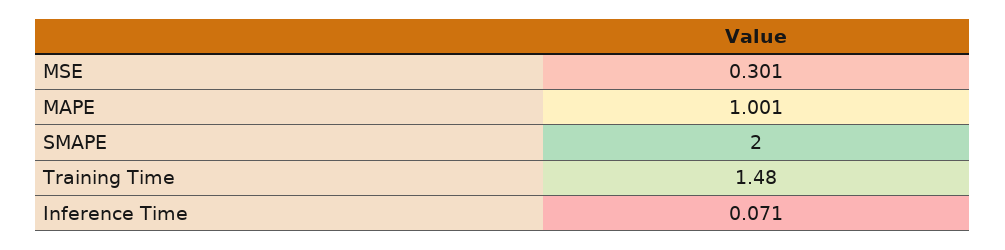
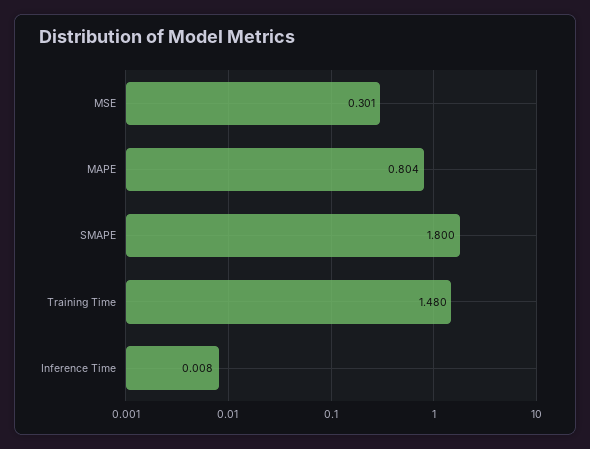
  {
    "MSE": 0.301,
-   "MAPE": 1.001,
+   "MAPE": 0.804,
-   "SMAPE": 2,
+   "SMAPE": 1.8,
    "Training Time": 1.48,
-   "Inference Time": 0.071
+   "Inference Time": 0.008
  }

